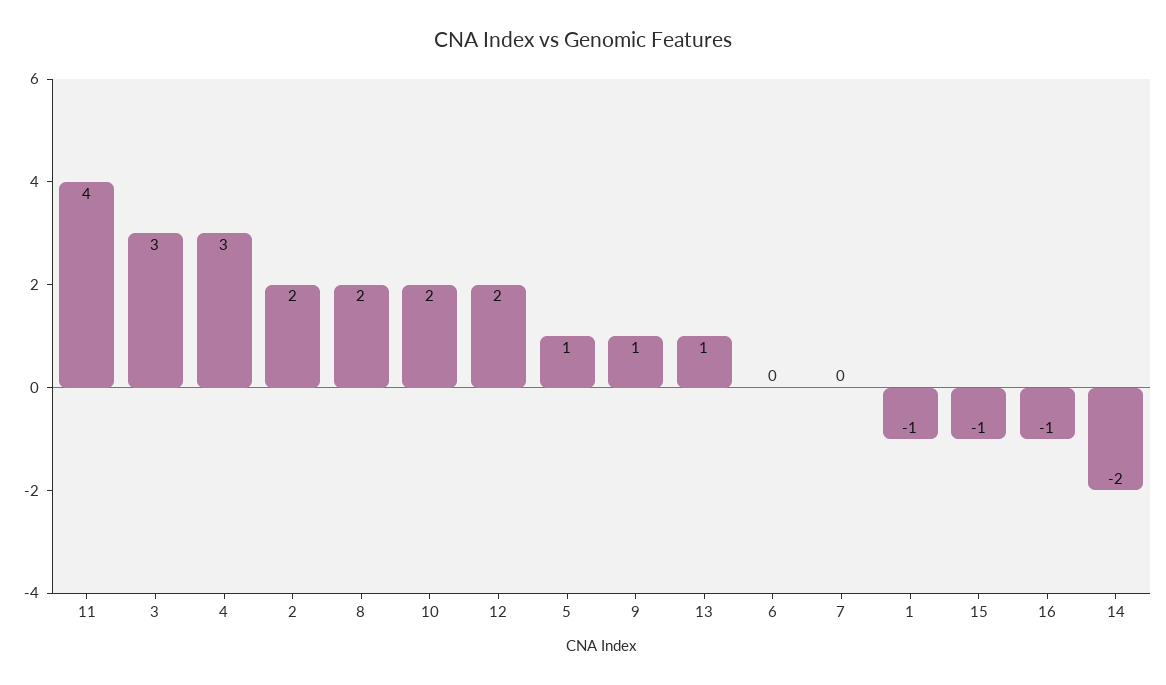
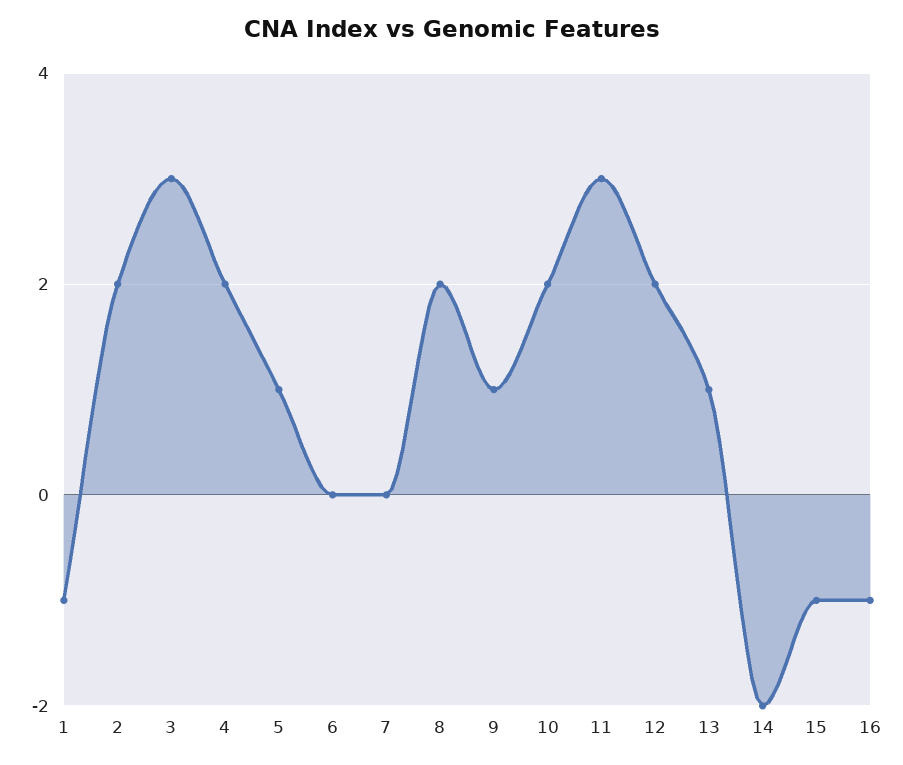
  {
-   "11": 4,
+   "11": 3,
    "3": 3,
-   "4": 3,
+   "4": 2,
    "2": 2,
    "8": 2,
    "10": 2,
    "12": 2,
    "5": 1,
    "9": 1,
    "13": 1,
    "6": 0,
    "7": 0,
    "1": -1,
    "15": -1,
    "16": -1,
    "14": -2
  }

